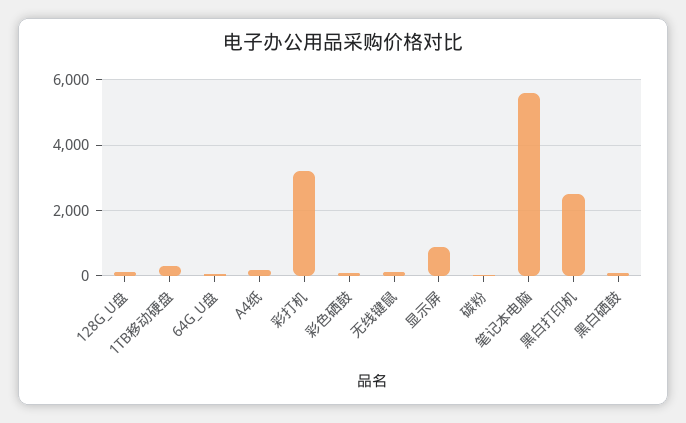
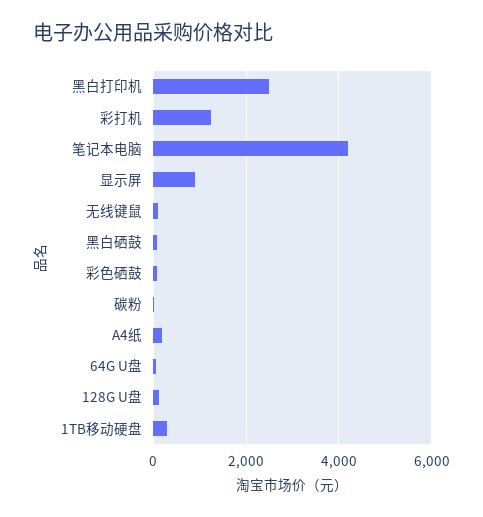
  {
    "128G_U盘": 200,
    "1TB移动硬盘": 400,
    "64G_U盘": 0,
    "A4纸": 200,
-   "彩打机": 3200,
+   "彩打机": 1200,
    "彩色硒鼓": 0,
    "无线键鼠": 200,
    "显示屏": 1000,
    "碳粉": 0,
-   "笔记本电脑": 5600,
+   "笔记本电脑": 4200,
    "黑白打印机": 2600,
    "黑白硒鼓": 0
  }

